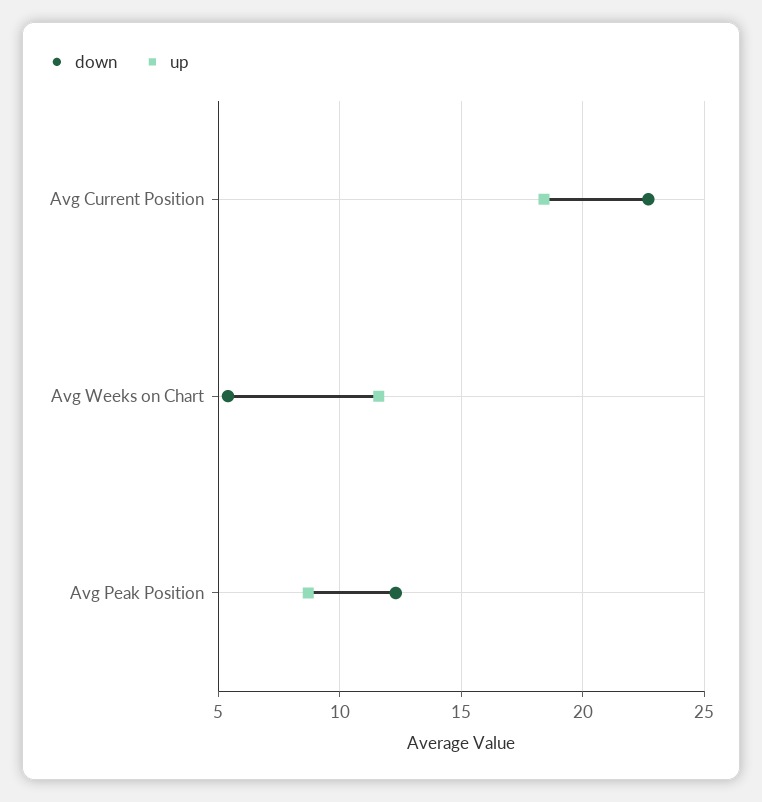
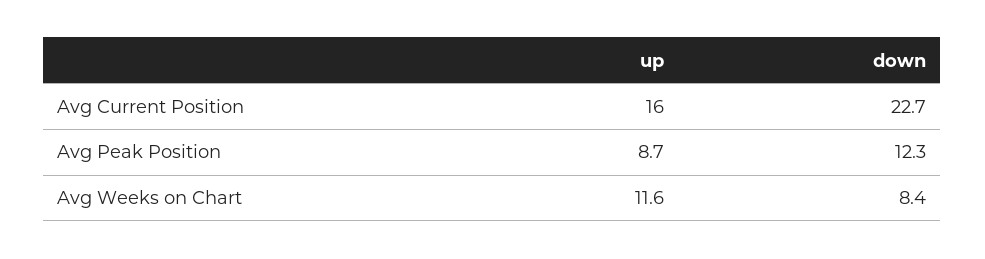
  {
    "down": {
      "Avg Current Position": 22.7,
-     "Avg Weeks on Chart": 5.5,
+     "Avg Weeks on Chart": 8.4,
      "Avg Peak Position": 12.3
    },
    "up": {
-     "Avg Current Position": 18.5,
+     "Avg Current Position": 16,
      "Avg Weeks on Chart": 11.6,
      "Avg Peak Position": 8.7
    }
  }

